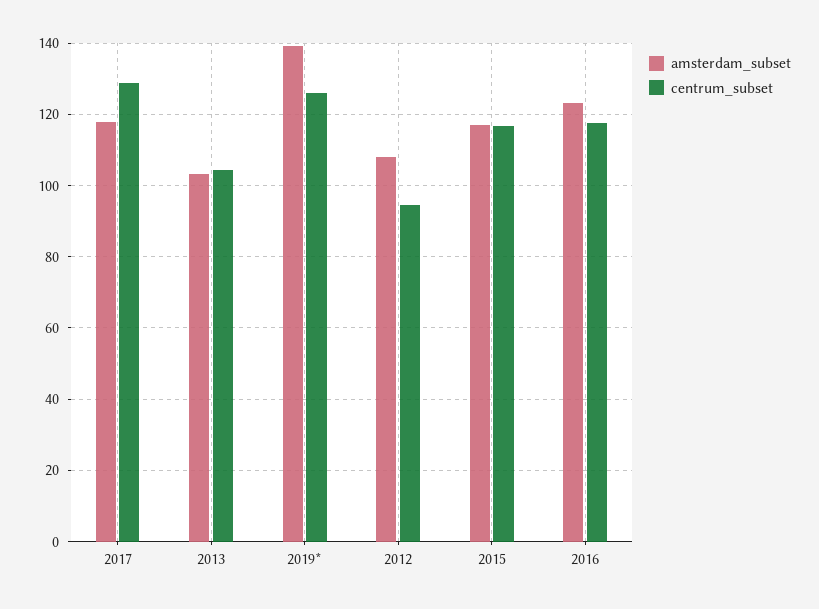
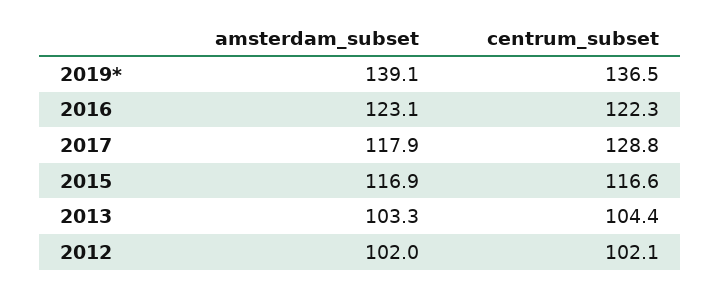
  {
    "amsterdam_subset": {
      "2017": 117.9,
      "2013": 103.3,
      "2019*": 139.1,
-     "2012": 108,
+     "2012": 102,
      "2015": 116.9,
      "2016": 123.1
    },
    "centrum_subset": {
      "2017": 128.8,
      "2013": 104.4,
-     "2019*": 126,
+     "2019*": 136.5,
-     "2012": 94,
+     "2012": 102.1,
      "2015": 116.6,
-     "2016": 118
+     "2016": 122.3
    }
  }

